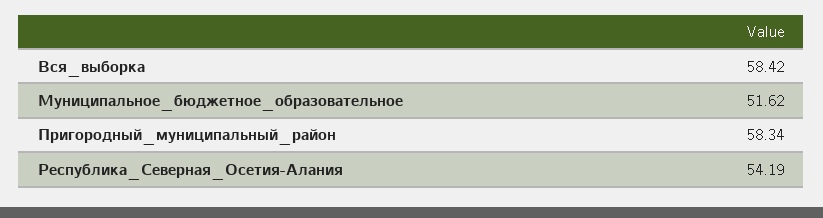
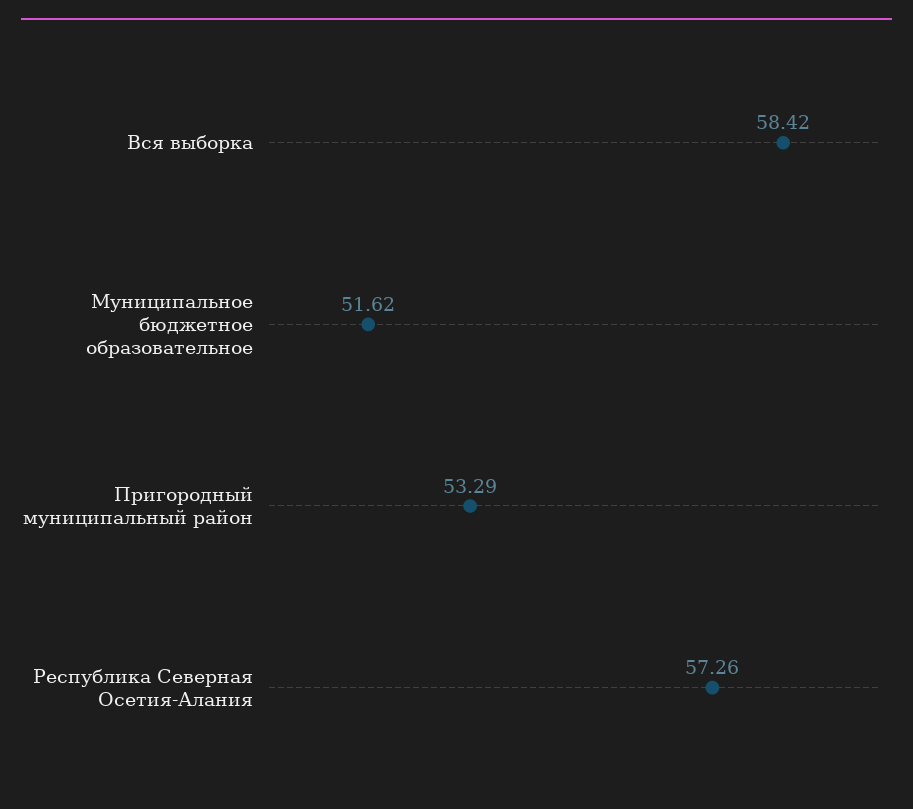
  {
    "Вся_выборка": 58.42,
    "Муниципальное_бюджетное_образовательное": 51.62,
-   "Пригородный_муниципальный_район": 58.34,
+   "Пригородный_муниципальный_район": 53.29,
-   "Республика_Северная_Осетия-Алания": 54.19
+   "Республика_Северная_Осетия-Алания": 57.26
  }

